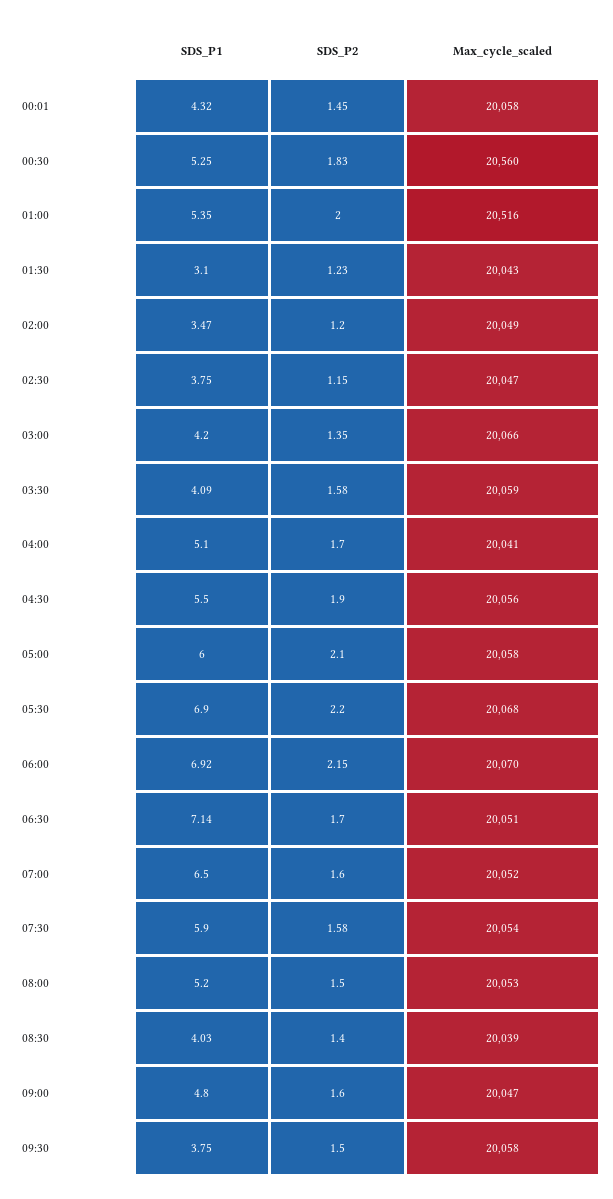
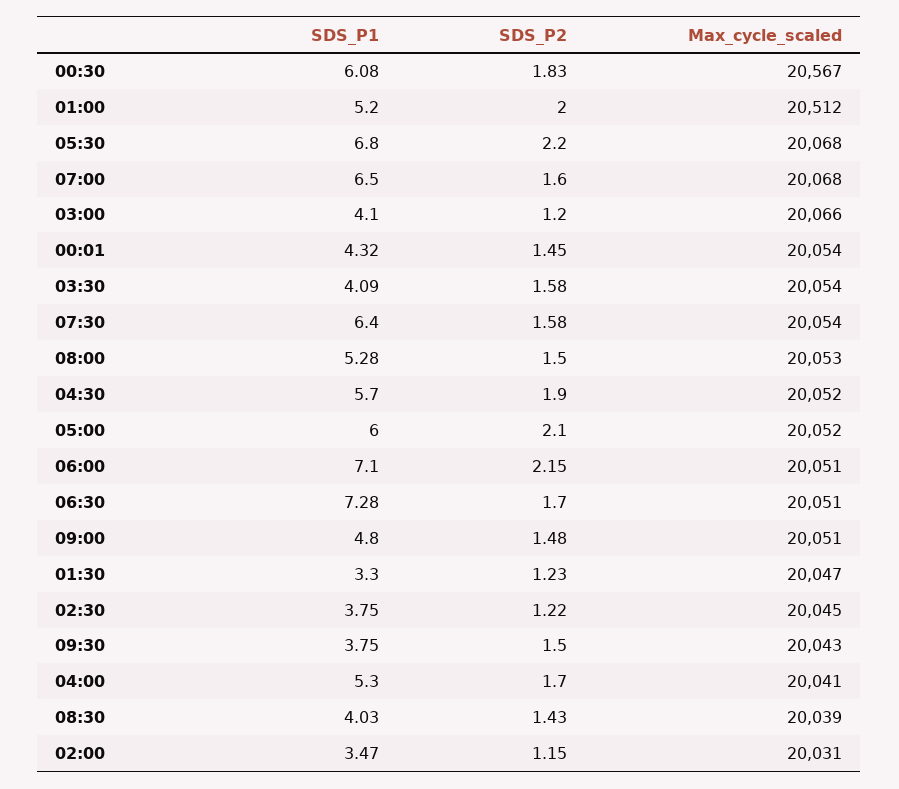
  {
    "SDS_P1": {
      "00:01": 4.32,
-     "00:30": 5.25,
+     "00:30": 6.08,
-     "01:00": 5.35,
+     "01:00": 5.2,
-     "01:30": 3.1,
+     "01:30": 3.3,
      "02:00": 3.47,
      "02:30": 3.75,
-     "03:00": 4.2,
+     "03:00": 4.1,
      "03:30": 4.09,
-     "04:00": 5.1,
+     "04:00": 5.3,
-     "04:30": 5.5,
+     "04:30": 5.7,
      "05:00": 6,
-     "05:30": 6.9,
+     "05:30": 6.8,
-     "06:00": 6.92,
+     "06:00": 7.1,
-     "06:30": 7.14,
+     "06:30": 7.28,
      "07:00": 6.5,
-     "07:30": 5.9,
+     "07:30": 6.4,
-     "08:00": 5.2,
+     "08:00": 5.28,
      "08:30": 4.03,
      "09:00": 4.8,
      "09:30": 3.75
    },
    "SDS_P2": {
      "00:01": 1.45,
      "00:30": 1.83,
      "01:00": 2,
      "01:30": 1.23,
-     "02:00": 1.2,
+     "02:00": 1.15,
-     "02:30": 1.15,
+     "02:30": 1.22,
-     "03:00": 1.35,
+     "03:00": 1.2,
      "03:30": 1.58,
      "04:00": 1.7,
      "04:30": 1.9,
      "05:00": 2.1,
      "05:30": 2.2,
      "06:00": 2.15,
      "06:30": 1.7,
      "07:00": 1.6,
      "07:30": 1.58,
      "08:00": 1.5,
-     "08:30": 1.4,
+     "08:30": 1.43,
-     "09:00": 1.6,
+     "09:00": 1.48,
      "09:30": 1.5
    },
    "Max_cycle_scaled": {
-     "00:01": 20058,
+     "00:01": 20054,
-     "00:30": 20560,
+     "00:30": 20567,
-     "01:00": 20516,
+     "01:00": 20512,
-     "01:30": 20043,
+     "01:30": 20047,
-     "02:00": 20049,
+     "02:00": 20031,
-     "02:30": 20047,
+     "02:30": 20045,
      "03:00": 20066,
-     "03:30": 20059,
+     "03:30": 20054,
      "04:00": 20041,
-     "04:30": 20056,
+     "04:30": 20052,
-     "05:00": 20058,
+     "05:00": 20052,
      "05:30": 20068,
-     "06:00": 20070,
+     "06:00": 20051,
      "06:30": 20051,
-     "07:00": 20052,
+     "07:00": 20068,
      "07:30": 20054,
      "08:00": 20053,
      "08:30": 20039,
-     "09:00": 20047,
+     "09:00": 20051,
-     "09:30": 20058
+     "09:30": 20043
    }
  }

